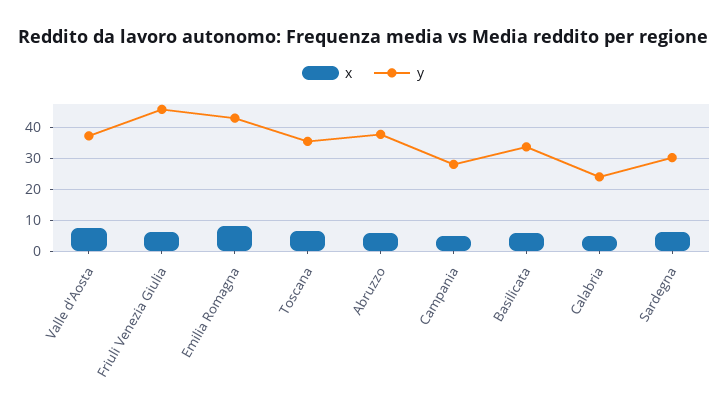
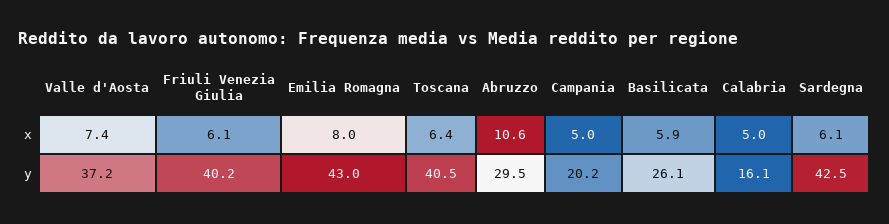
  {
    "x": {
      "Valle d'Aosta": 7.4,
      "Friuli Venezia Giulia": 6.1,
      "Emilia Romagna": 8,
      "Toscana": 6.4,
-     "Abruzzo": 6,
+     "Abruzzo": 10.6,
      "Campania": 5,
      "Basilicata": 5.9,
      "Calabria": 5,
      "Sardegna": 6.1
    },
    "y": {
      "Valle d'Aosta": 37.2,
-     "Friuli Venezia Giulia": 46,
+     "Friuli Venezia Giulia": 40.2,
      "Emilia Romagna": 43,
-     "Toscana": 36,
+     "Toscana": 40.5,
-     "Abruzzo": 38,
+     "Abruzzo": 29.5,
-     "Campania": 28,
+     "Campania": 20.2,
-     "Basilicata": 34,
+     "Basilicata": 26.1,
-     "Calabria": 24,
+     "Calabria": 16.1,
-     "Sardegna": 30
+     "Sardegna": 42.5
    }
  }

